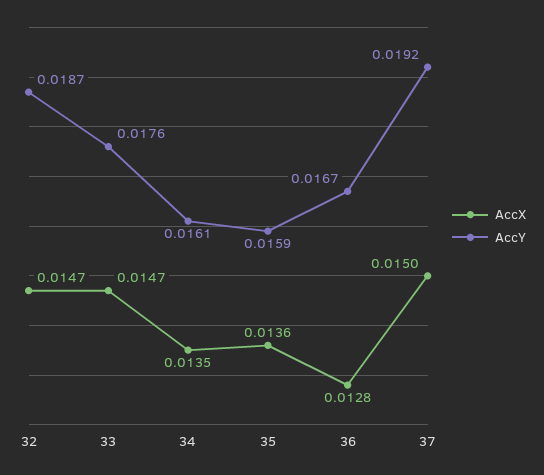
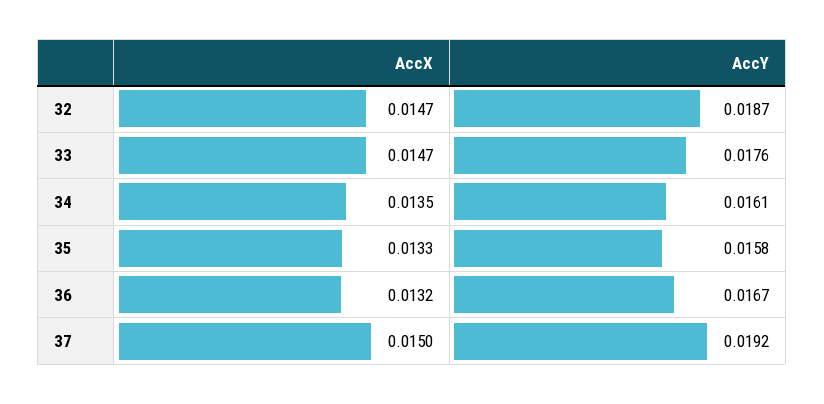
  {
    "AccX": {
      "32": 0.0147,
      "33": 0.0147,
      "34": 0.0135,
-     "35": 0.0136,
+     "35": 0.0133,
-     "36": 0.0128,
+     "36": 0.0132,
      "37": 0.015
    },
    "AccY": {
      "32": 0.0187,
      "33": 0.0176,
      "34": 0.0161,
-     "35": 0.0159,
+     "35": 0.0158,
      "36": 0.0167,
      "37": 0.0192
    }
  }

